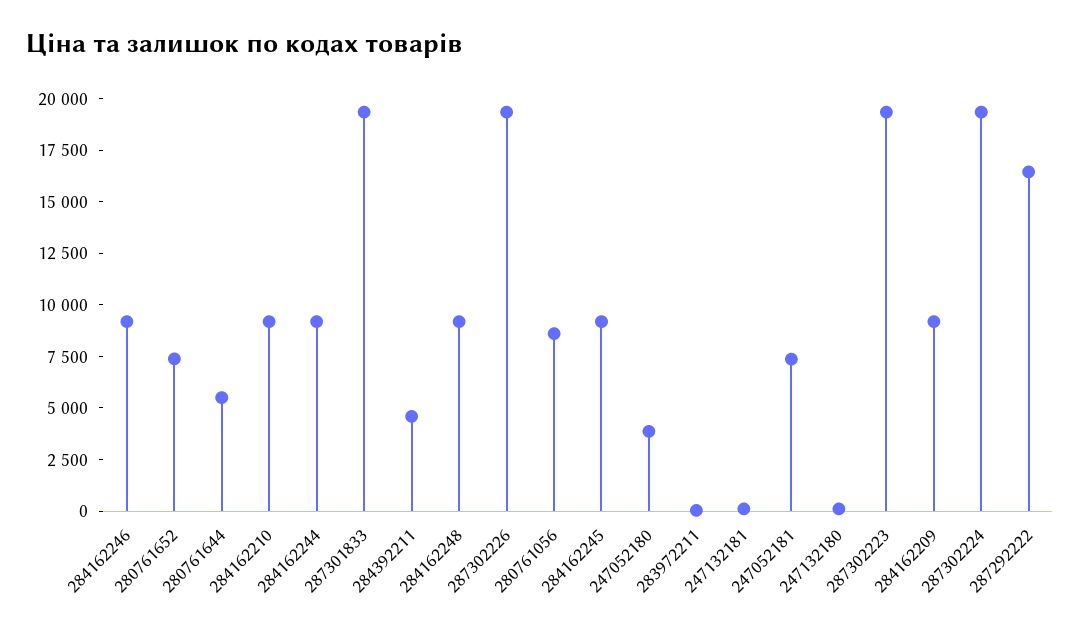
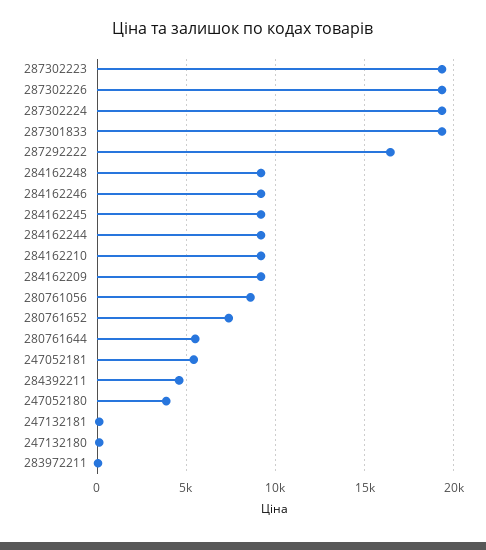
  {
    "284162246": 9000,
    "280761652": 7500,
    "280761644": 5500,
    "284162210": 9000,
    "284162244": 9000,
    "287301833": 19500,
    "284392211": 4500,
    "284162248": 9000,
    "287302226": 19500,
    "280761056": 8500,
    "284162245": 9000,
    "247052180": 4000,
    "283972211": 0,
    "247132181": 0,
-   "247052181": 7500,
+   "247052181": 5500,
    "247132180": 0,
    "287302223": 19500,
    "284162209": 9000,
    "287302224": 19500,
    "287292222": 16500
  }

